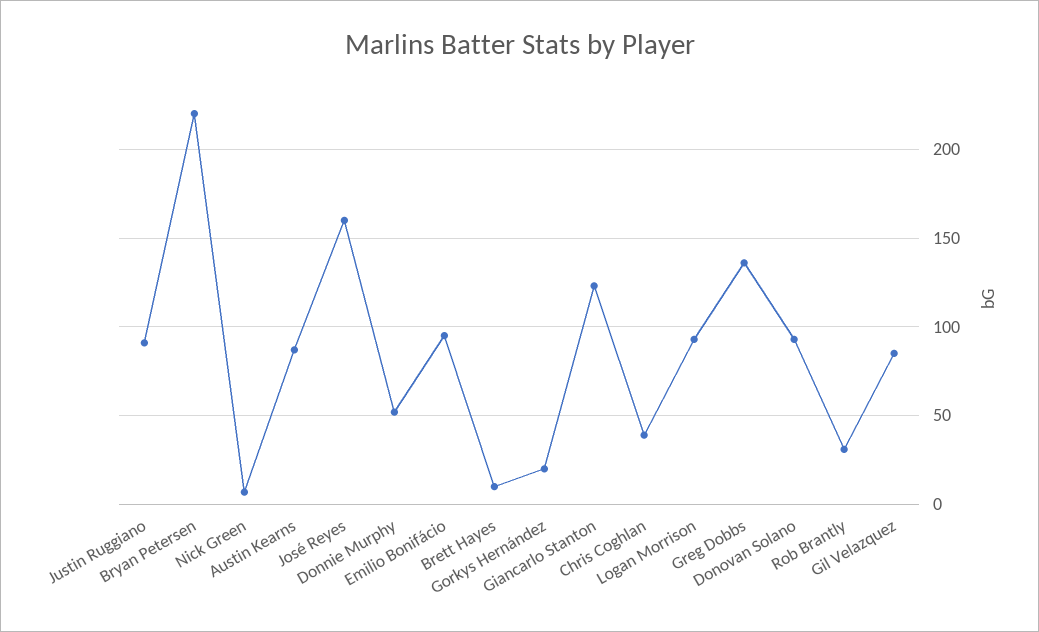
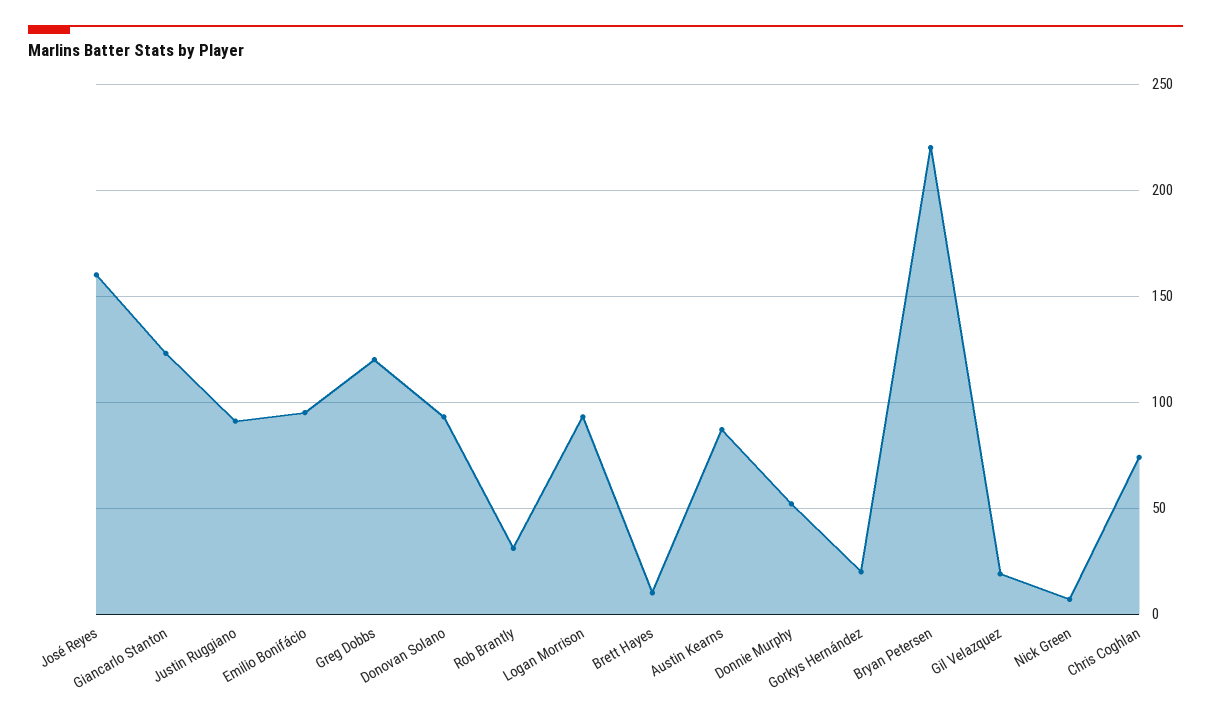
  {
    "Justin Ruggiano": 90,
    "Bryan Petersen": 220,
    "Nick Green": 5,
    "Austin Kearns": 85,
    "José Reyes": 160,
    "Donnie Murphy": 50,
    "Emilio Bonifácio": 95,
    "Brett Hayes": 10,
    "Gorkys Hernández": 20,
    "Giancarlo Stanton": 125,
-   "Chris Coghlan": 40,
+   "Chris Coghlan": 75,
    "Logan Morrison": 95,
-   "Greg Dobbs": 135,
+   "Greg Dobbs": 120,
    "Donovan Solano": 95,
    "Rob Brantly": 30,
-   "Gil Velazquez": 85
+   "Gil Velazquez": 20
  }

